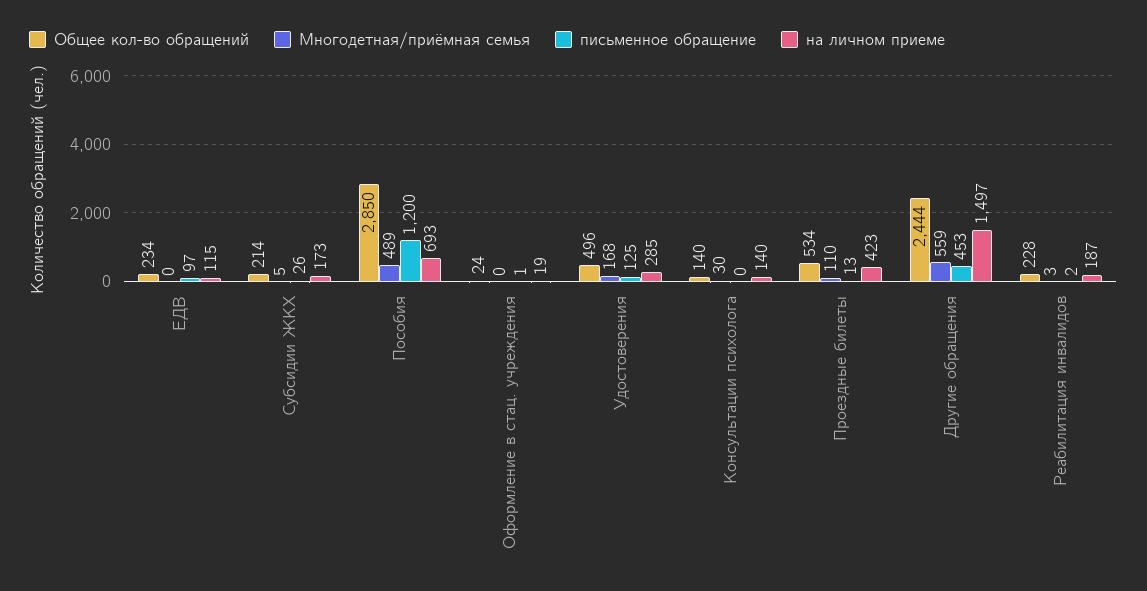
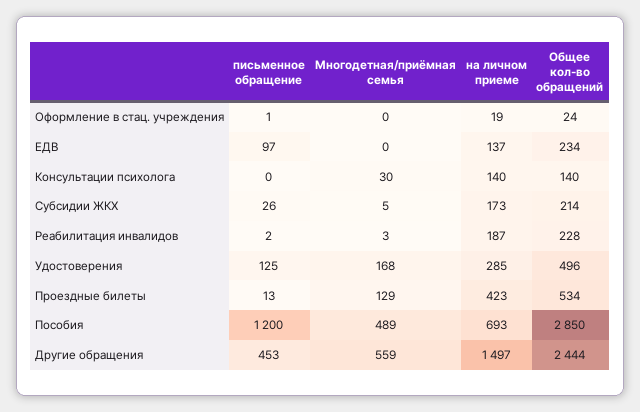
  {
    "Общее кол-во обращений": {
      "ЕДВ": 234,
      "Субсидии ЖКХ": 214,
      "Пособия": 2850,
      "Оформление в стац. учреждения": 24,
      "Удостоверения": 496,
      "Консультации психолога": 140,
      "Проездные билеты": 534,
      "Другие обращения": 2444,
      "Реабилитация инвалидов": 228
    },
    "Многодетная/приёмная семья": {
      "ЕДВ": 0,
      "Субсидии ЖКХ": 5,
      "Пособия": 489,
      "Оформление в стац. учреждения": 0,
      "Удостоверения": 168,
      "Консультации психолога": 30,
-     "Проездные билеты": 110,
+     "Проездные билеты": 129,
      "Другие обращения": 559,
      "Реабилитация инвалидов": 3
    },
    "письменное обращение": {
      "ЕДВ": 97,
      "Субсидии ЖКХ": 26,
      "Пособия": 1200,
      "Оформление в стац. учреждения": 1,
      "Удостоверения": 125,
      "Консультации психолога": 0,
      "Проездные билеты": 13,
      "Другие обращения": 453,
      "Реабилитация инвалидов": 2
    },
    "на личном приеме": {
-     "ЕДВ": 115,
+     "ЕДВ": 137,
      "Субсидии ЖКХ": 173,
      "Пособия": 693,
      "Оформление в стац. учреждения": 19,
      "Удостоверения": 285,
      "Консультации психолога": 140,
      "Проездные билеты": 423,
      "Другие обращения": 1497,
      "Реабилитация инвалидов": 187
    }
  }

